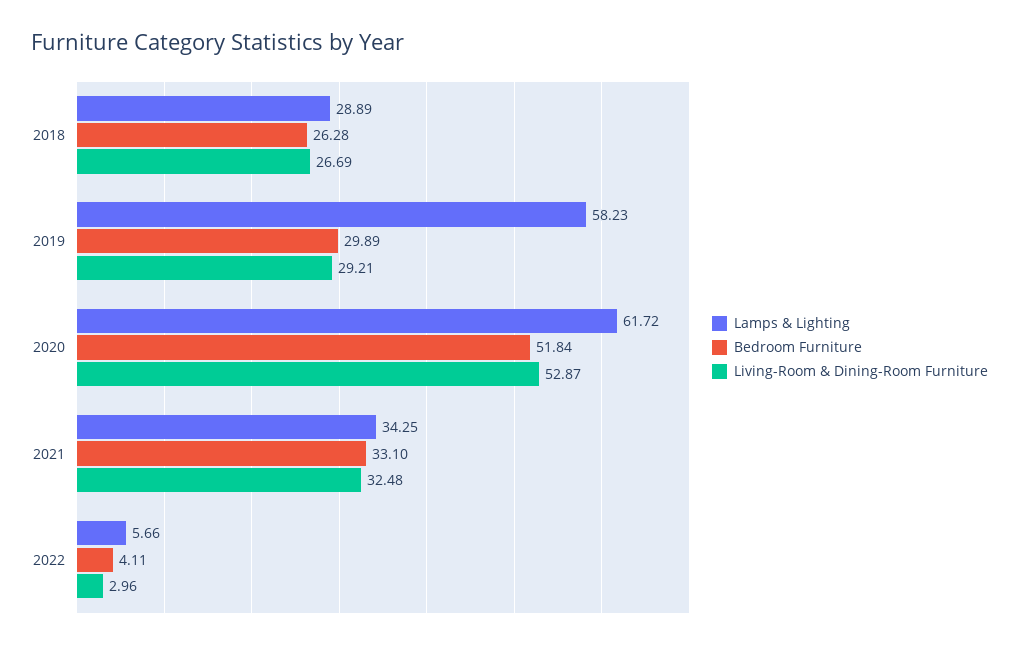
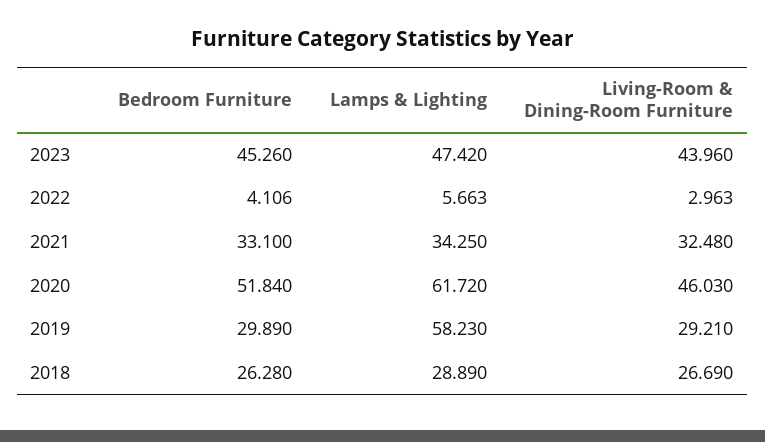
  {
    "Lamps & Lighting": {
      "2018": 28.89,
      "2019": 58.23,
      "2020": 61.72,
      "2021": 34.25,
-     "2022": 5.663
+     "2022": 5.663,
+     "2023": 47.42
    },
    "Bedroom Furniture": {
      "2018": 26.28,
      "2019": 29.89,
      "2020": 51.84,
      "2021": 33.1,
-     "2022": 4.106
+     "2022": 4.106,
+     "2023": 45.26
    },
    "Living-Room & Dining-Room Furniture": {
      "2018": 26.69,
      "2019": 29.21,
-     "2020": 52.87,
+     "2020": 46.03,
      "2021": 32.48,
-     "2022": 2.963
+     "2022": 2.963,
+     "2023": 43.96
    }
  }

